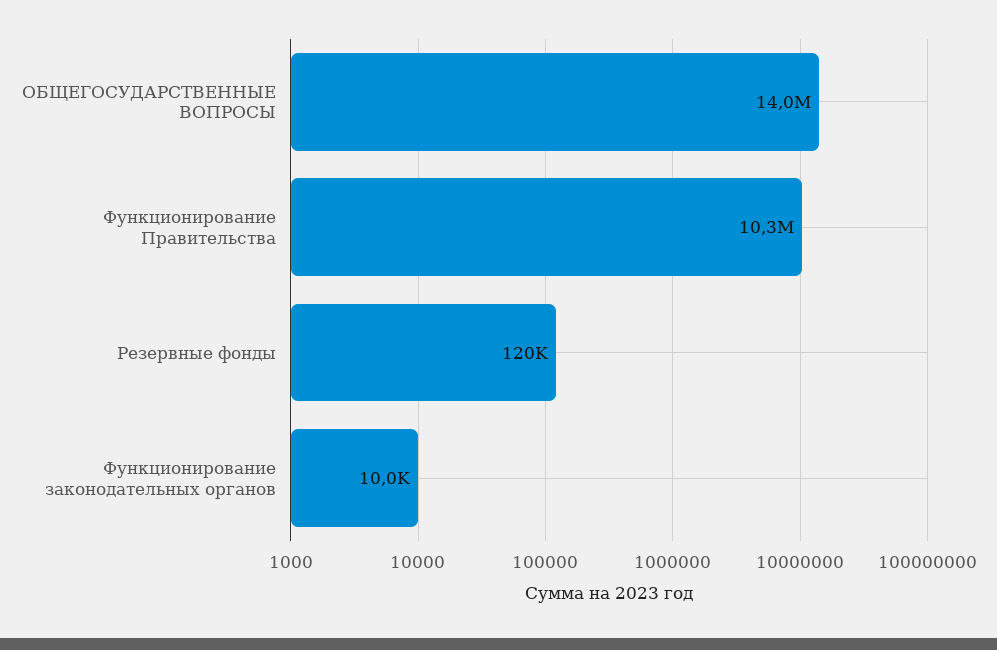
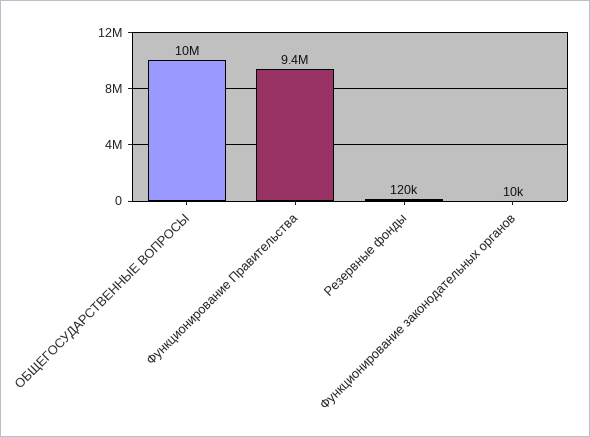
  {
-   "ОБЩЕГОСУДАРСТВЕННЫЕ ВОПРОСЫ": 14000000,
+   "ОБЩЕГОСУДАРСТВЕННЫЕ ВОПРОСЫ": 10000000,
-   "Функционирование Правительства": 10300000,
+   "Функционирование Правительства": 9400000,
    "Резервные фонды": 120000,
    "Функционирование законодательных органов": 10000
  }

